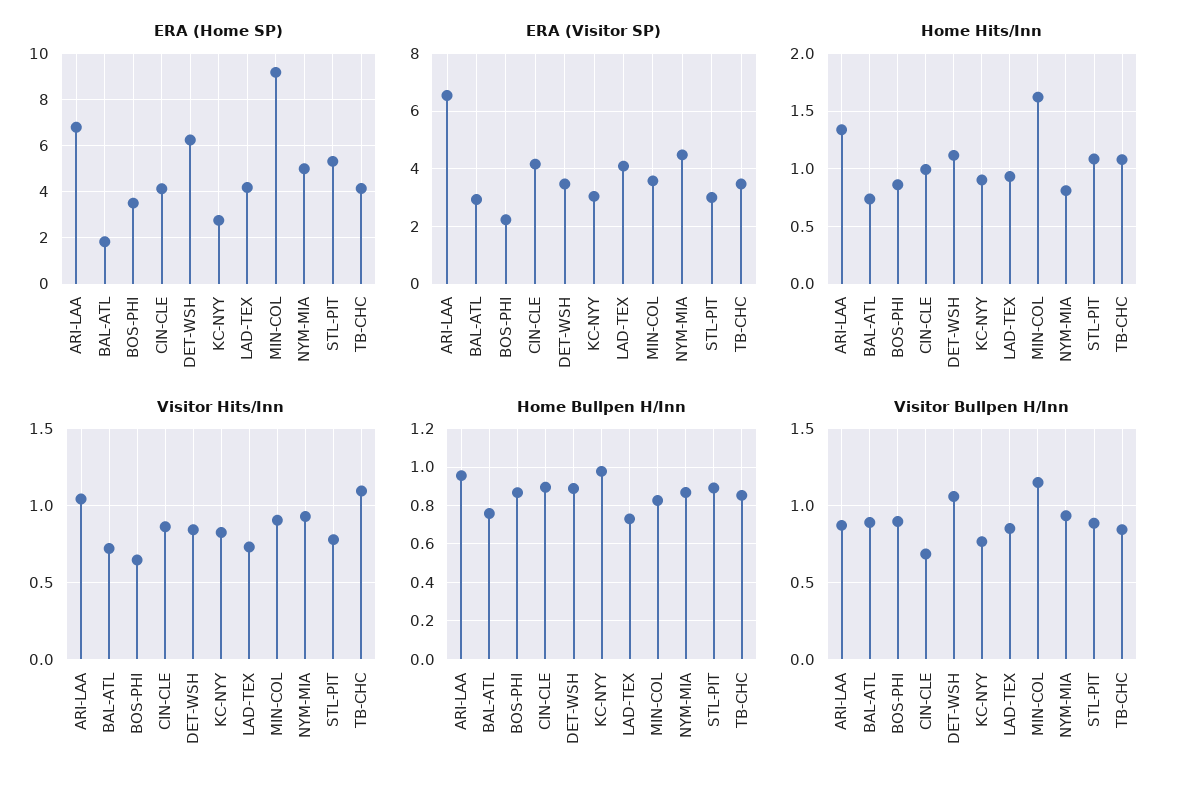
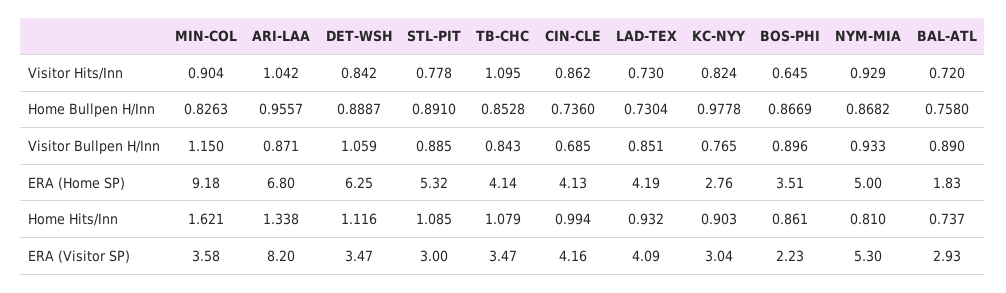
  {
    "ERA (Home SP)": {
      "ARI-LAA": 6.8,
      "BAL-ATL": 1.83,
      "BOS-PHI": 3.51,
      "CIN-CLE": 4.13,
      "DET-WSH": 6.25,
      "KC-NYY": 2.76,
      "LAD-TEX": 4.19,
      "MIN-COL": 9.18,
      "NYM-MIA": 5,
      "STL-PIT": 5.32,
      "TB-CHC": 4.14
    },
    "ERA (Visitor SP)": {
-     "ARI-LAA": 6.5,
+     "ARI-LAA": 8.2,
      "BAL-ATL": 2.93,
      "BOS-PHI": 2.23,
      "CIN-CLE": 4.16,
      "DET-WSH": 3.47,
      "KC-NYY": 3.04,
      "LAD-TEX": 4.09,
      "MIN-COL": 3.58,
-     "NYM-MIA": 4.5,
+     "NYM-MIA": 5.3,
      "STL-PIT": 3,
      "TB-CHC": 3.47
    },
    "Home Hits/Inn": {
      "ARI-LAA": 1.338,
      "BAL-ATL": 0.737,
      "BOS-PHI": 0.861,
      "CIN-CLE": 0.994,
      "DET-WSH": 1.116,
      "KC-NYY": 0.903,
      "LAD-TEX": 0.932,
      "MIN-COL": 1.621,
      "NYM-MIA": 0.81,
      "STL-PIT": 1.085,
      "TB-CHC": 1.079
    },
    "Visitor Hits/Inn": {
      "ARI-LAA": 1.042,
      "BAL-ATL": 0.72,
      "BOS-PHI": 0.645,
      "CIN-CLE": 0.862,
      "DET-WSH": 0.842,
      "KC-NYY": 0.824,
      "LAD-TEX": 0.73,
      "MIN-COL": 0.904,
      "NYM-MIA": 0.929,
      "STL-PIT": 0.778,
      "TB-CHC": 1.095
    },
    "Home Bullpen H/Inn": {
      "ARI-LAA": 0.9557,
      "BAL-ATL": 0.758,
      "BOS-PHI": 0.8669,
-     "CIN-CLE": 0.9,
+     "CIN-CLE": 0.736,
      "DET-WSH": 0.8887,
      "KC-NYY": 0.9778,
      "LAD-TEX": 0.7304,
      "MIN-COL": 0.8263,
      "NYM-MIA": 0.8682,
      "STL-PIT": 0.891,
      "TB-CHC": 0.8528
    },
    "Visitor Bullpen H/Inn": {
      "ARI-LAA": 0.871,
      "BAL-ATL": 0.89,
      "BOS-PHI": 0.896,
      "CIN-CLE": 0.685,
      "DET-WSH": 1.059,
      "KC-NYY": 0.765,
      "LAD-TEX": 0.851,
      "MIN-COL": 1.15,
      "NYM-MIA": 0.933,
      "STL-PIT": 0.885,
      "TB-CHC": 0.843
    }
  }

